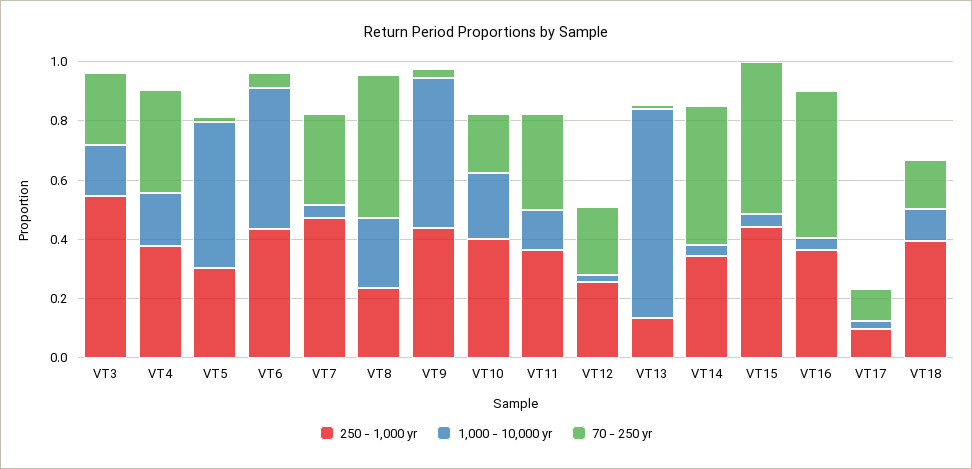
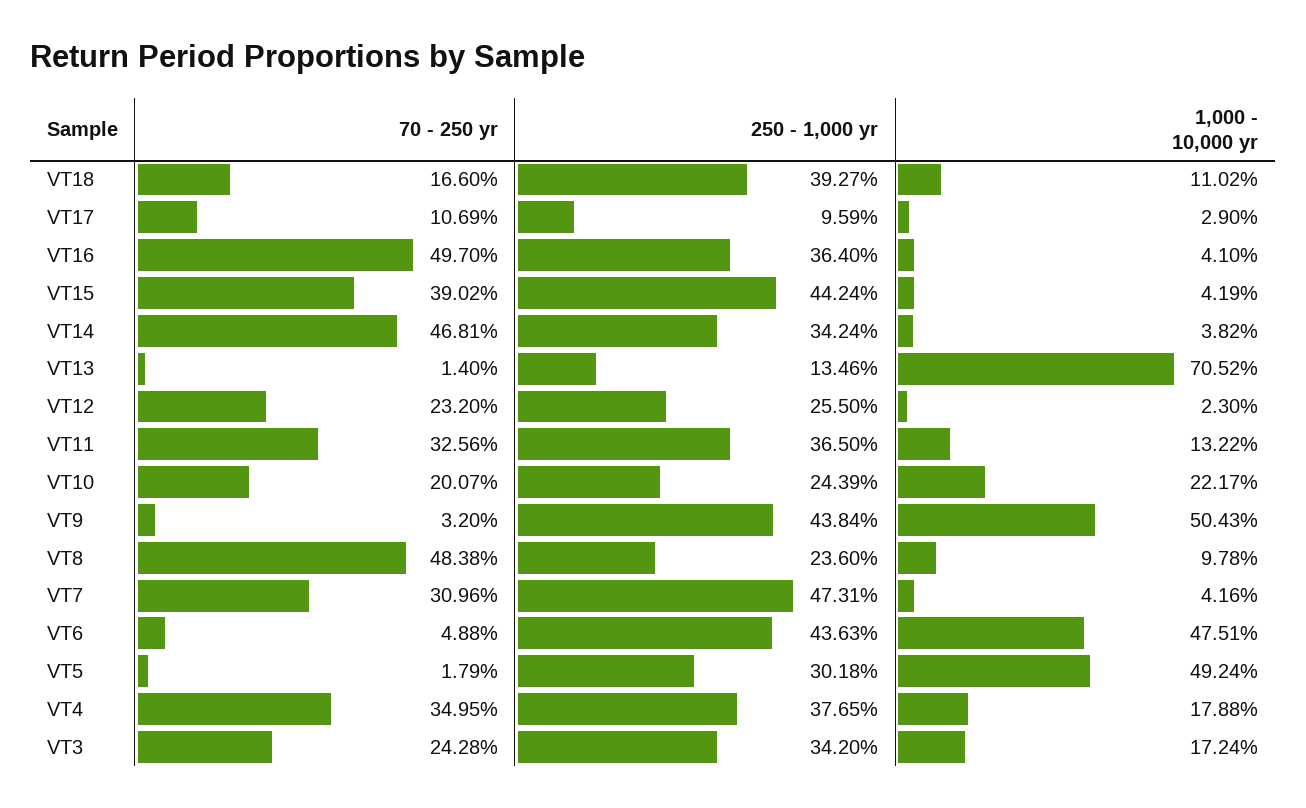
  {
    "250 - 1,000 yr": {
-     "VT3": 0.55,
+     "VT3": 0.342,
      "VT4": 0.3765,
      "VT5": 0.3018,
      "VT6": 0.4363,
      "VT7": 0.4731,
      "VT8": 0.236,
      "VT9": 0.4384,
-     "VT10": 0.4,
+     "VT10": 0.2439,
      "VT11": 0.365,
      "VT12": 0.255,
      "VT13": 0.1346,
      "VT14": 0.3424,
      "VT15": 0.4424,
      "VT16": 0.364,
      "VT17": 0.0959,
      "VT18": 0.3927
    },
    "1,000 - 10,000 yr": {
      "VT3": 0.1724,
      "VT4": 0.1788,
      "VT5": 0.4924,
      "VT6": 0.4751,
      "VT7": 0.0416,
-     "VT8": 0.25,
+     "VT8": 0.0978,
      "VT9": 0.5043,
      "VT10": 0.2217,
      "VT11": 0.1322,
      "VT12": 0.023,
      "VT13": 0.7052,
      "VT14": 0.0382,
      "VT15": 0.0419,
      "VT16": 0.041,
      "VT17": 0.029,
      "VT18": 0.1102
    },
    "70 - 250 yr": {
      "VT3": 0.2428,
      "VT4": 0.3495,
      "VT5": 0.0179,
      "VT6": 0.0488,
      "VT7": 0.3096,
      "VT8": 0.4838,
      "VT9": 0.032,
      "VT10": 0.2007,
      "VT11": 0.3256,
      "VT12": 0.232,
      "VT13": 0.014,
      "VT14": 0.4681,
-     "VT15": 0.5,
+     "VT15": 0.3902,
      "VT16": 0.497,
      "VT17": 0.1069,
      "VT18": 0.166
    }
  }

